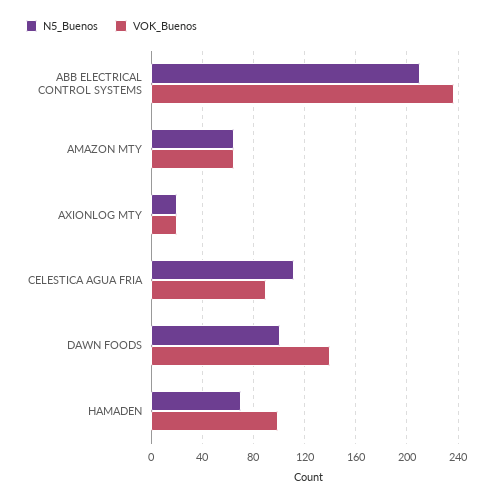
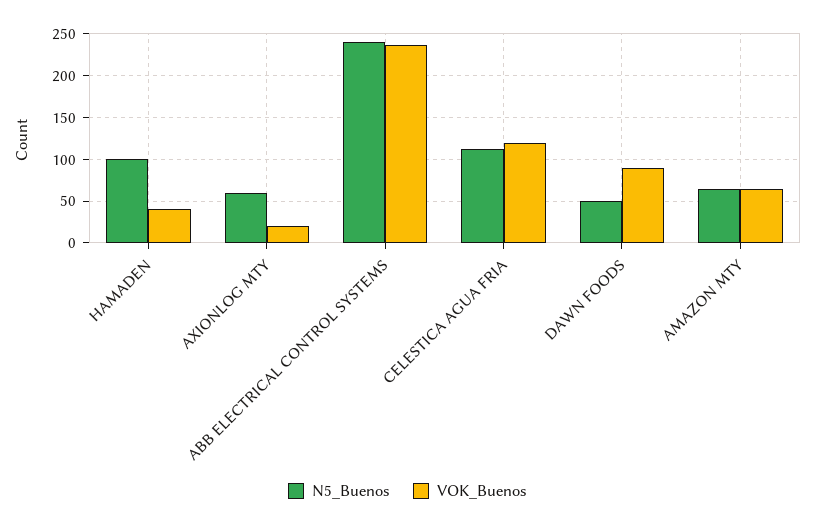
  {
    "N5_Buenos": {
-     "ABB ELECTRICAL CONTROL SYSTEMS": 210,
+     "ABB ELECTRICAL CONTROL SYSTEMS": 240,
      "AMAZON MTY": 65,
-     "AXIONLOG MTY": 20,
+     "AXIONLOG MTY": 60,
      "CELESTICA AGUA FRIA": 110,
-     "DAWN FOODS": 100,
+     "DAWN FOODS": 50,
-     "HAMADEN": 70
+     "HAMADEN": 100
    },
    "VOK_Buenos": {
      "ABB ELECTRICAL CONTROL SYSTEMS": 235,
      "AMAZON MTY": 65,
      "AXIONLOG MTY": 20,
-     "CELESTICA AGUA FRIA": 90,
+     "CELESTICA AGUA FRIA": 120,
-     "DAWN FOODS": 140,
+     "DAWN FOODS": 90,
-     "HAMADEN": 100
+     "HAMADEN": 40
    }
  }

